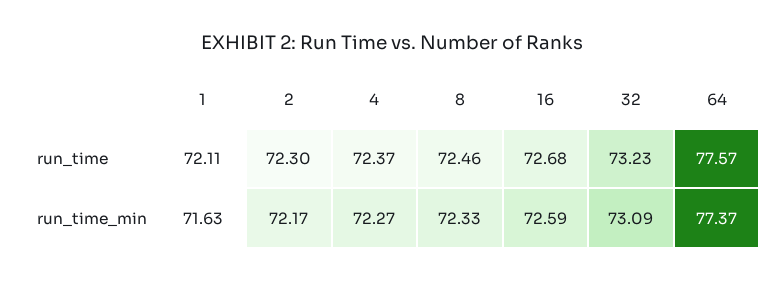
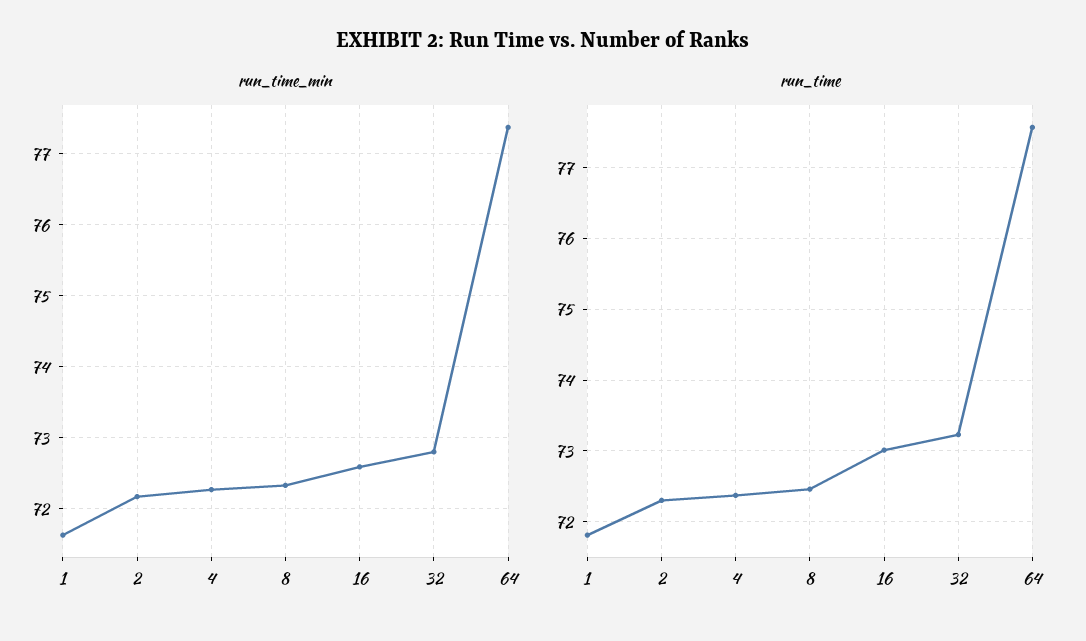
  {
    "run_time": {
-     "1": 72.11,
+     "1": 71.8,
      "2": 72.3,
      "4": 72.37,
      "8": 72.46,
-     "16": 72.68,
+     "16": 73,
      "32": 73.23,
      "64": 77.57
    },
    "run_time_min": {
      "1": 71.63,
      "2": 72.17,
      "4": 72.27,
      "8": 72.33,
      "16": 72.59,
-     "32": 73.09,
+     "32": 72.8,
      "64": 77.37
    }
  }

